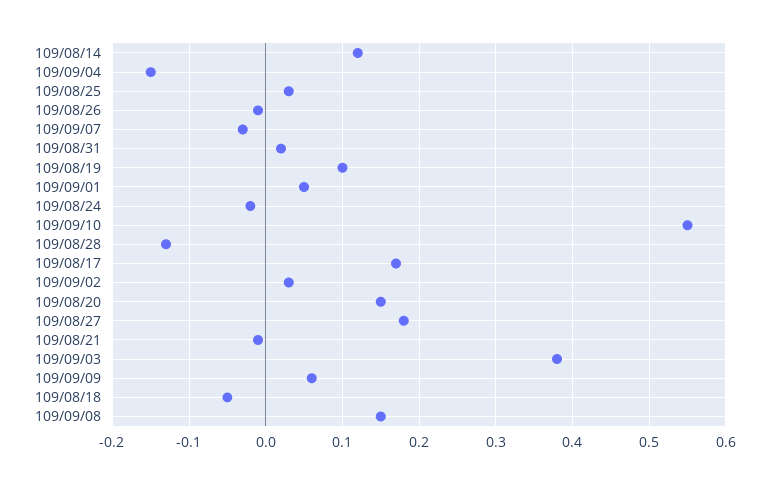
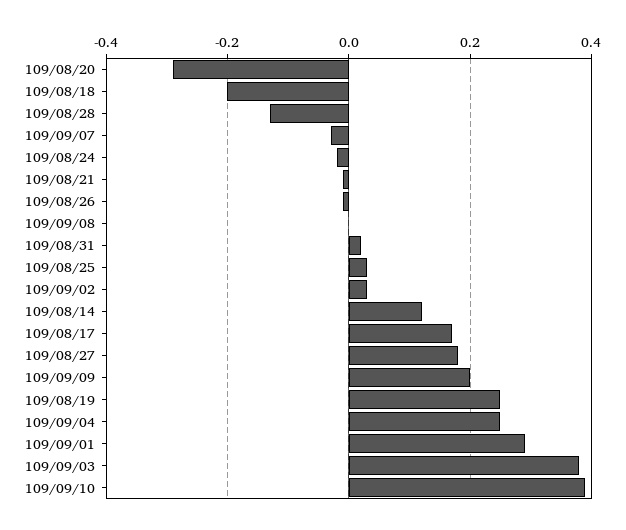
  {
    "109/08/14": 0.12,
-   "109/09/04": -0.15,
+   "109/09/04": 0.25,
    "109/08/25": 0.03,
    "109/08/26": -0.01,
    "109/09/07": -0.03,
    "109/08/31": 0.02,
-   "109/08/19": 0.1,
+   "109/08/19": 0.25,
-   "109/09/01": 0.05,
+   "109/09/01": 0.3,
    "109/08/24": -0.02,
-   "109/09/10": 0.55,
+   "109/09/10": 0.4,
    "109/08/28": -0.13,
    "109/08/17": 0.17,
    "109/09/02": 0.03,
-   "109/08/20": 0.15,
+   "109/08/20": -0.3,
    "109/08/27": 0.18,
    "109/08/21": -0.01,
    "109/09/03": 0.38,
-   "109/09/09": 0.06,
+   "109/09/09": 0.2,
-   "109/08/18": -0.05,
+   "109/08/18": -0.2,
-   "109/09/08": 0.15
+   "109/09/08": 0
  }

